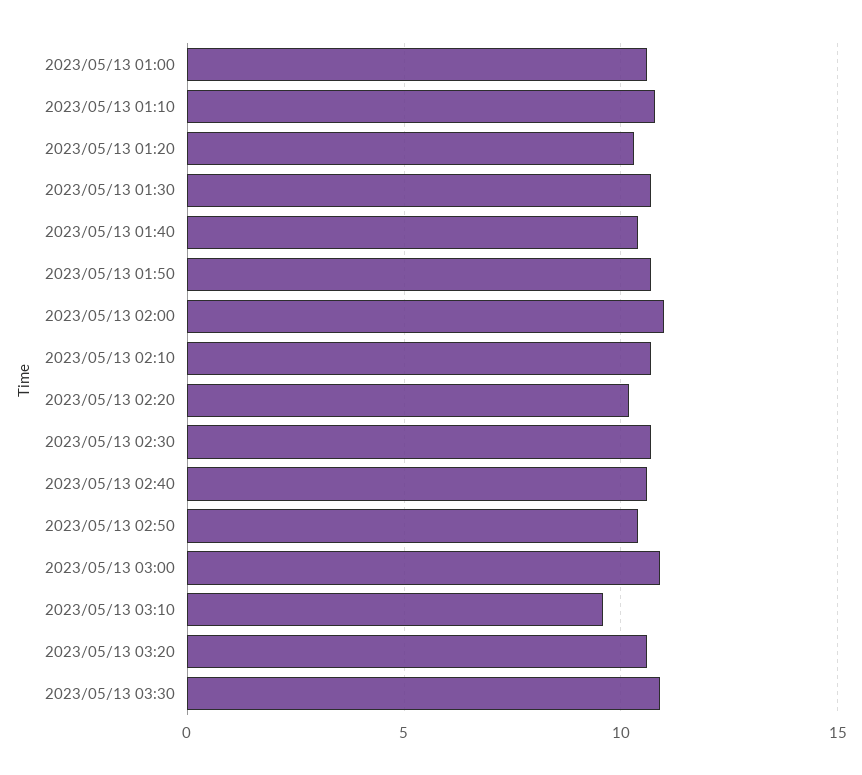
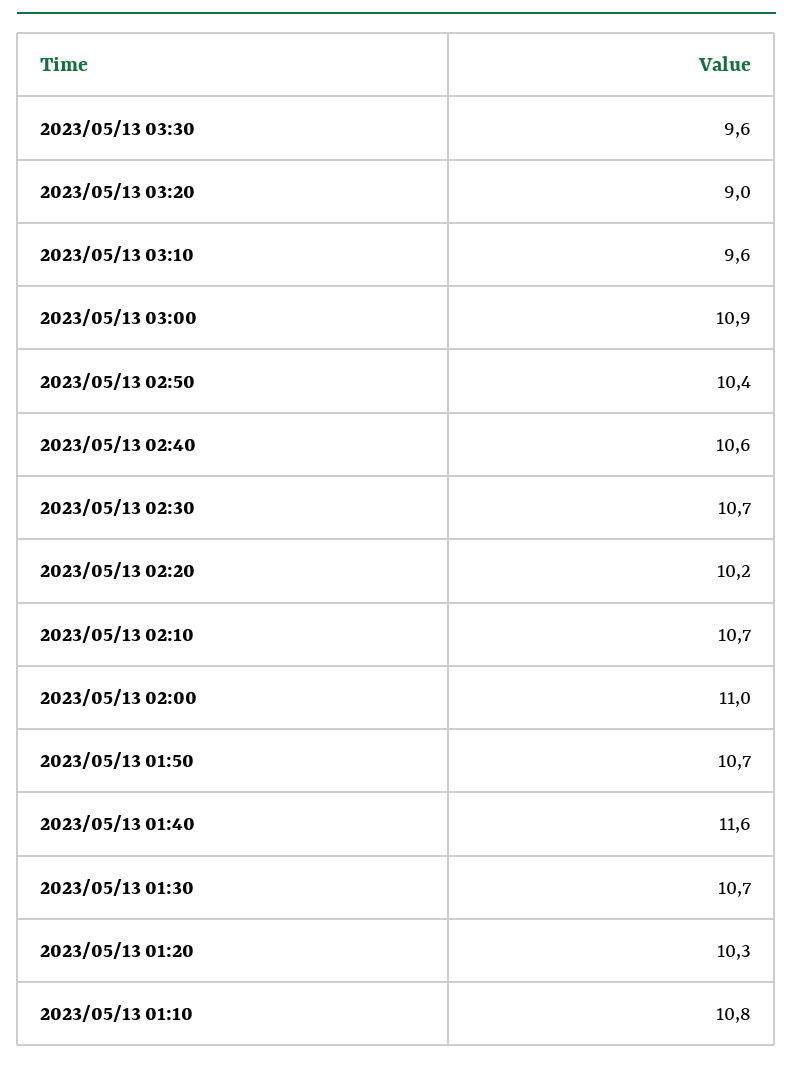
  {
-   "2023/05/13 01:00": 10.5,
    "2023/05/13 01:10": 10.8,
    "2023/05/13 01:20": 10.3,
    "2023/05/13 01:30": 10.7,
-   "2023/05/13 01:40": 10.5,
+   "2023/05/13 01:40": 11.6,
    "2023/05/13 01:50": 10.7,
    "2023/05/13 02:00": 11,
    "2023/05/13 02:10": 10.7,
    "2023/05/13 02:20": 10.2,
    "2023/05/13 02:30": 10.7,
    "2023/05/13 02:40": 10.6,
    "2023/05/13 02:50": 10.4,
    "2023/05/13 03:00": 10.9,
    "2023/05/13 03:10": 9.6,
-   "2023/05/13 03:20": 10.5,
+   "2023/05/13 03:20": 9,
-   "2023/05/13 03:30": 11
+   "2023/05/13 03:30": 9.6
  }

